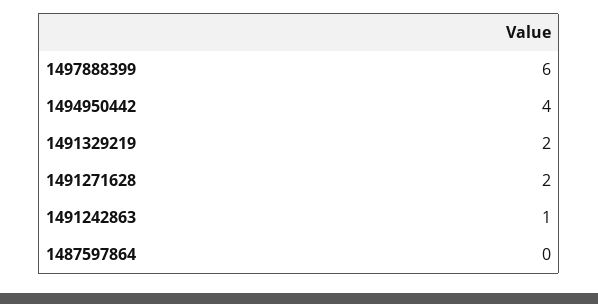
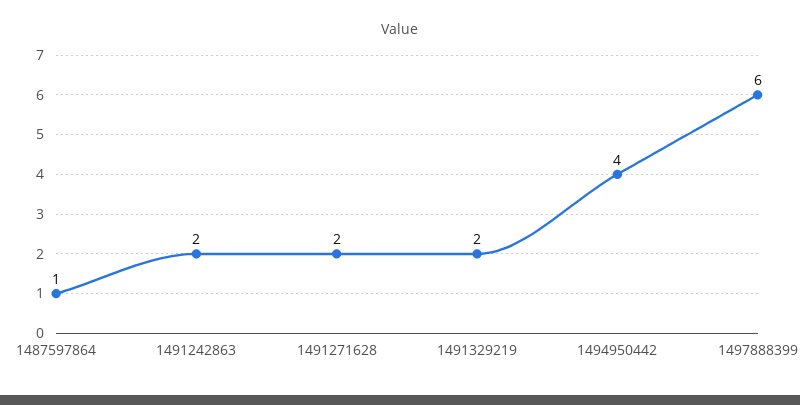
  {
    "1497888399": 6,
    "1494950442": 4,
    "1491329219": 2,
    "1491271628": 2,
-   "1491242863": 1,
+   "1491242863": 2,
-   "1487597864": 0
+   "1487597864": 1
  }

